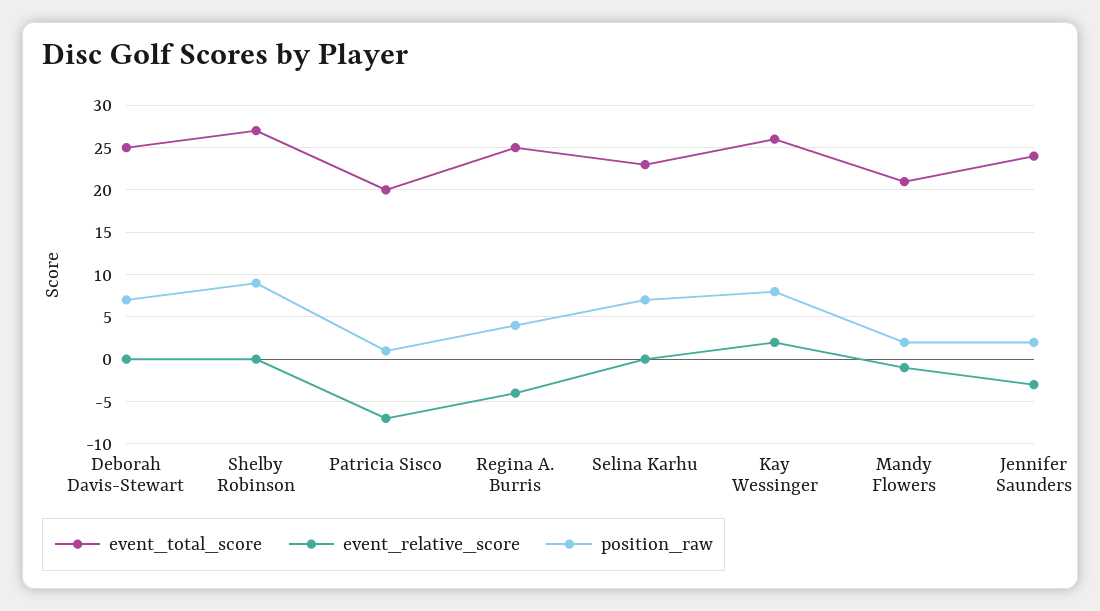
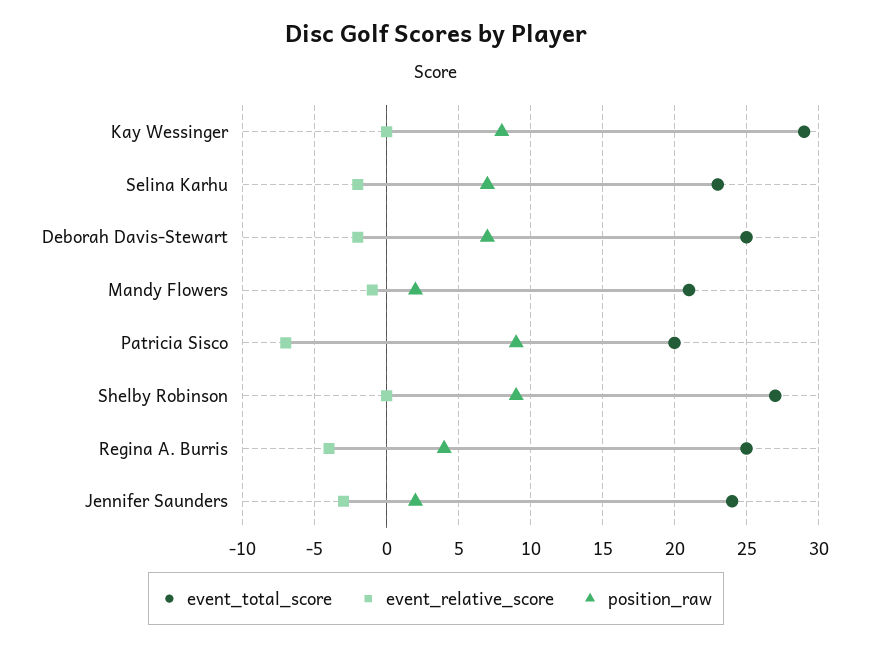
  {
    "event_total_score": {
      "Deborah Davis-Stewart": 25,
      "Shelby Robinson": 27,
      "Patricia Sisco": 20,
      "Regina A. Burris": 25,
      "Selina Karhu": 23,
-     "Kay Wessinger": 26,
+     "Kay Wessinger": 29,
      "Mandy Flowers": 21,
      "Jennifer Saunders": 24
    },
    "event_relative_score": {
-     "Deborah Davis-Stewart": 0,
+     "Deborah Davis-Stewart": -2,
      "Shelby Robinson": 0,
      "Patricia Sisco": -7,
      "Regina A. Burris": -4,
-     "Selina Karhu": 0,
+     "Selina Karhu": -2,
-     "Kay Wessinger": 2,
+     "Kay Wessinger": 0,
      "Mandy Flowers": -1,
      "Jennifer Saunders": -3
    },
    "position_raw": {
      "Deborah Davis-Stewart": 7,
      "Shelby Robinson": 9,
-     "Patricia Sisco": 1,
+     "Patricia Sisco": 9,
      "Regina A. Burris": 4,
      "Selina Karhu": 7,
      "Kay Wessinger": 8,
      "Mandy Flowers": 2,
      "Jennifer Saunders": 2
    }
  }

